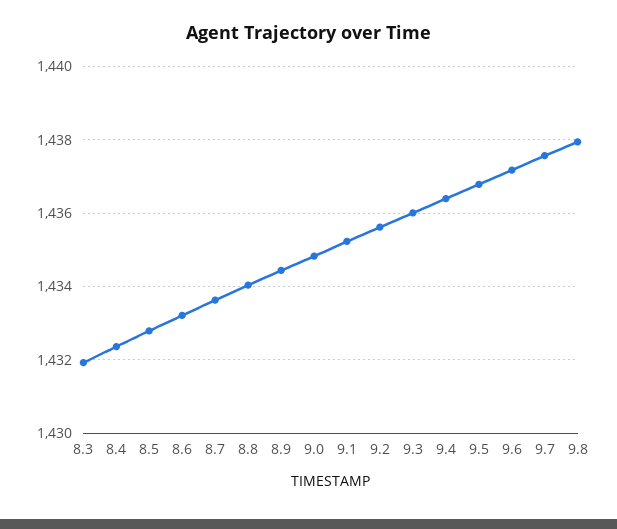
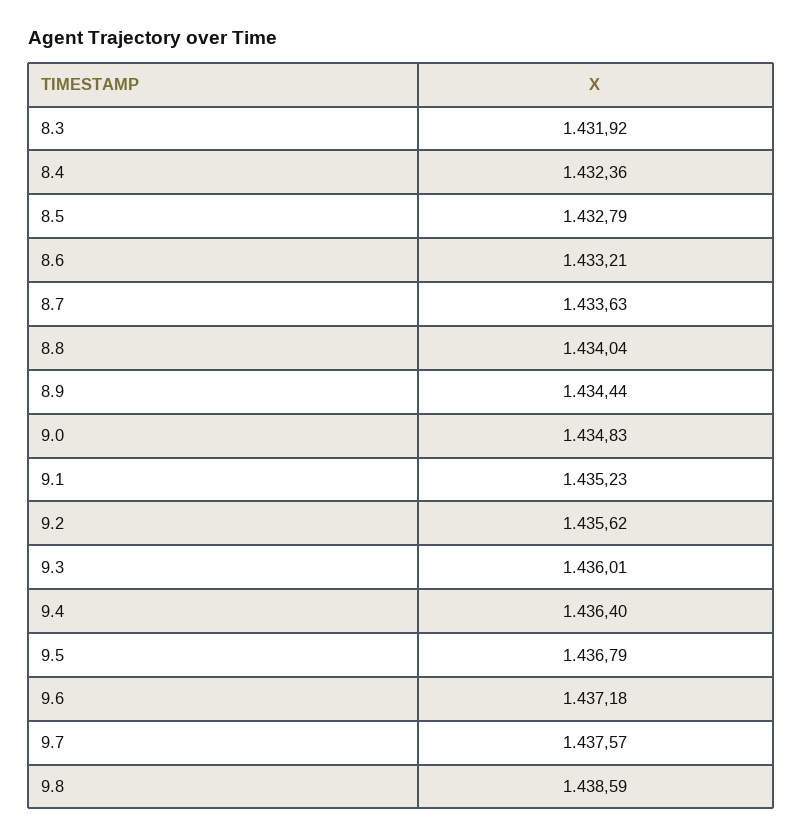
  {
    "8.3": 1431.92,
    "8.4": 1432.36,
    "8.5": 1432.79,
    "8.6": 1433.21,
    "8.7": 1433.63,
    "8.8": 1434.04,
    "8.9": 1434.44,
    "9.0": 1434.83,
    "9.1": 1435.23,
    "9.2": 1435.62,
    "9.3": 1436.01,
    "9.4": 1436.4,
    "9.5": 1436.79,
    "9.6": 1437.18,
    "9.7": 1437.57,
-   "9.8": 1438
+   "9.8": 1438.59
  }

